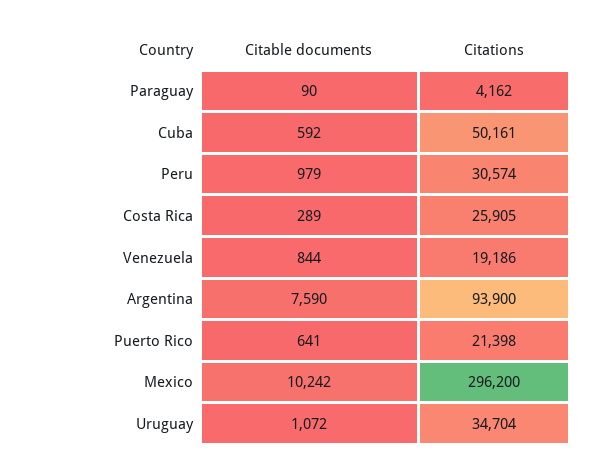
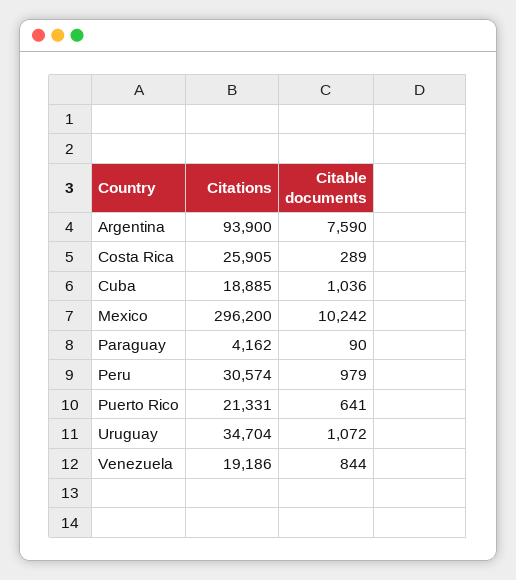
  {
    "Citable documents": {
      "Paraguay": 90,
-     "Cuba": 592,
+     "Cuba": 1036,
      "Peru": 979,
      "Costa Rica": 289,
      "Venezuela": 844,
      "Argentina": 7590,
      "Puerto Rico": 641,
      "Mexico": 10242,
      "Uruguay": 1072
    },
    "Citations": {
      "Paraguay": 4162,
-     "Cuba": 50161,
+     "Cuba": 18885,
      "Peru": 30574,
      "Costa Rica": 25905,
      "Venezuela": 19186,
      "Argentina": 93900,
-     "Puerto Rico": 21398,
+     "Puerto Rico": 21331,
      "Mexico": 296200,
      "Uruguay": 34704
    }
  }

